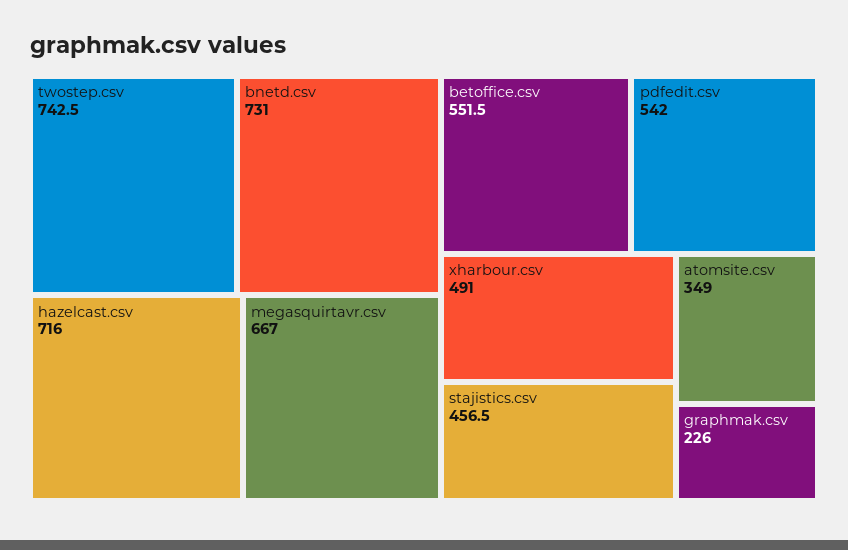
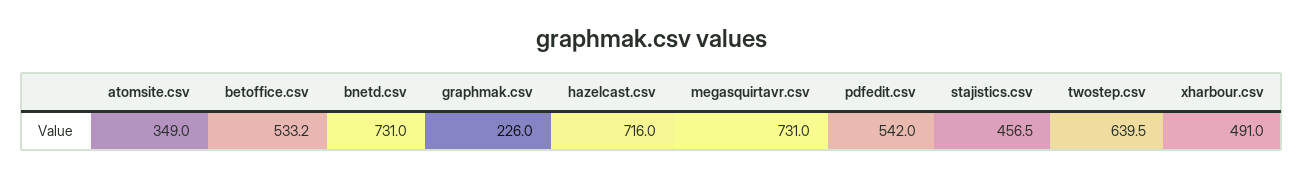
  {
-   "twostep.csv": 742.5,
+   "twostep.csv": 639.5,
    "bnetd.csv": 731,
    "hazelcast.csv": 716,
-   "megasquirtavr.csv": 667,
+   "megasquirtavr.csv": 731,
-   "betoffice.csv": 551.5,
+   "betoffice.csv": 533.2,
    "pdfedit.csv": 542,
    "xharbour.csv": 491,
    "stajistics.csv": 456.5,
    "atomsite.csv": 349,
    "graphmak.csv": 226
  }

